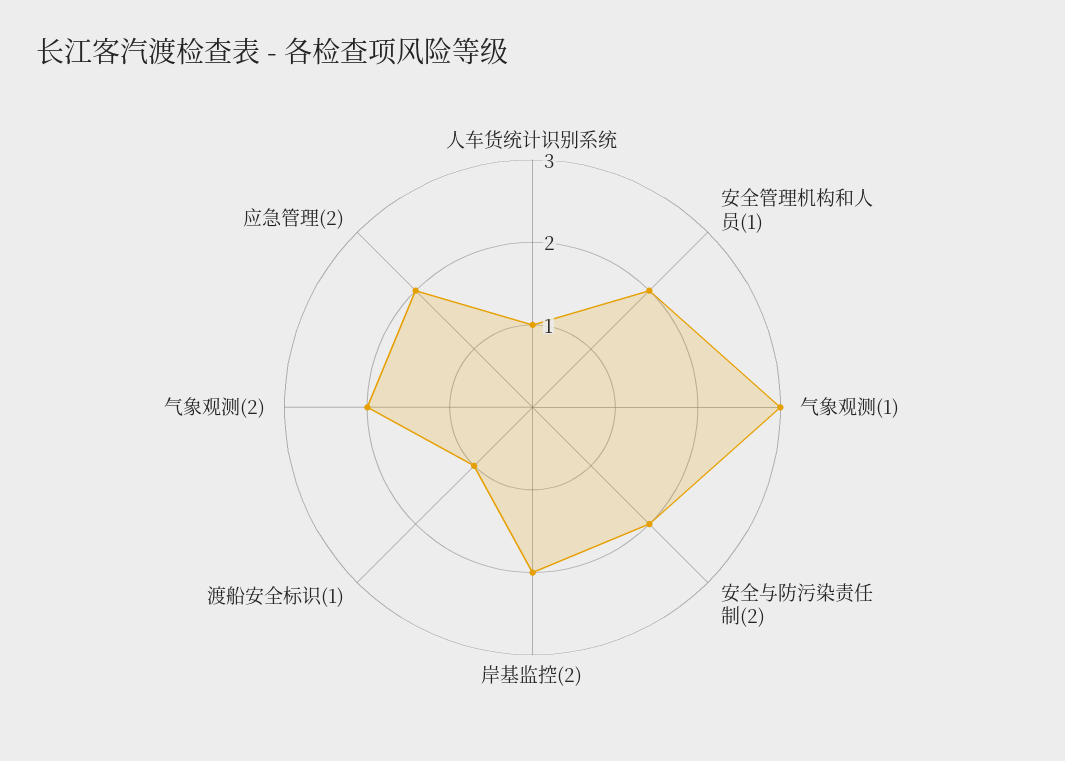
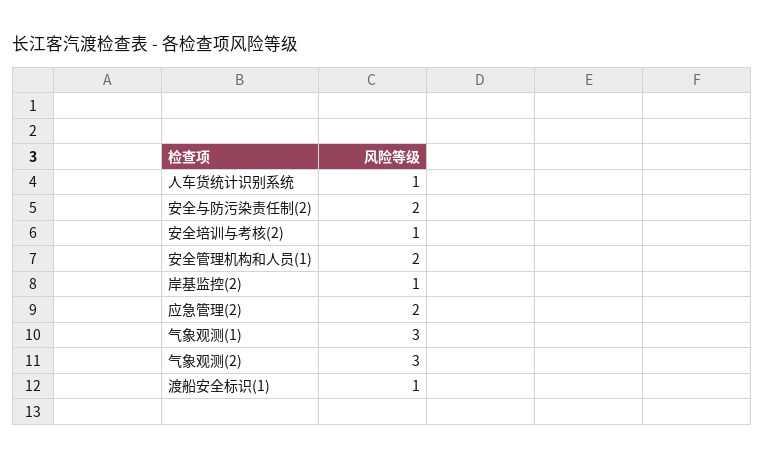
  {
    "人车货统计识别系统": 1,
    "安全管理机构和人员(1)": 2,
    "气象观测(1)": 3,
    "安全与防污染责任制(2)": 2,
-   "岸基监控(2)": 2,
+   "岸基监控(2)": 1,
    "渡船安全标识(1)": 1,
-   "气象观测(2)": 2,
+   "气象观测(2)": 3,
-   "应急管理(2)": 2
+   "应急管理(2)": 2,
+   "安全培训与考核(2)": 1
  }

